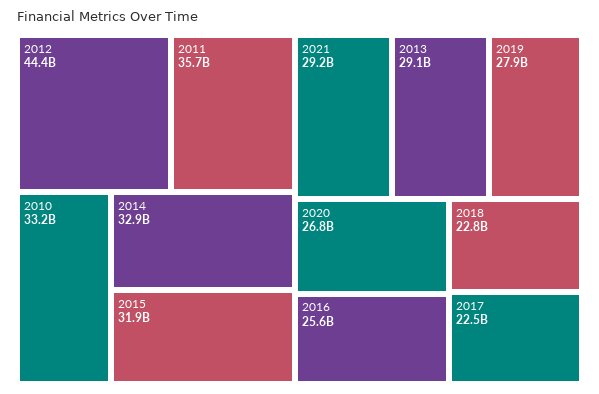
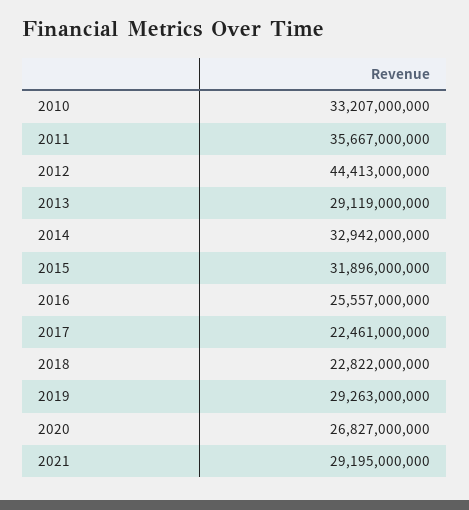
  {
    "2012": 44413000000,
    "2011": 35667000000,
    "2010": 33207000000,
    "2014": 32942000000,
    "2015": 31896000000,
    "2021": 29195000000,
    "2013": 29119000000,
-   "2019": 27900000000,
+   "2019": 29263000000,
    "2020": 26827000000,
    "2016": 25557000000,
    "2018": 22822000000,
    "2017": 22461000000
  }

